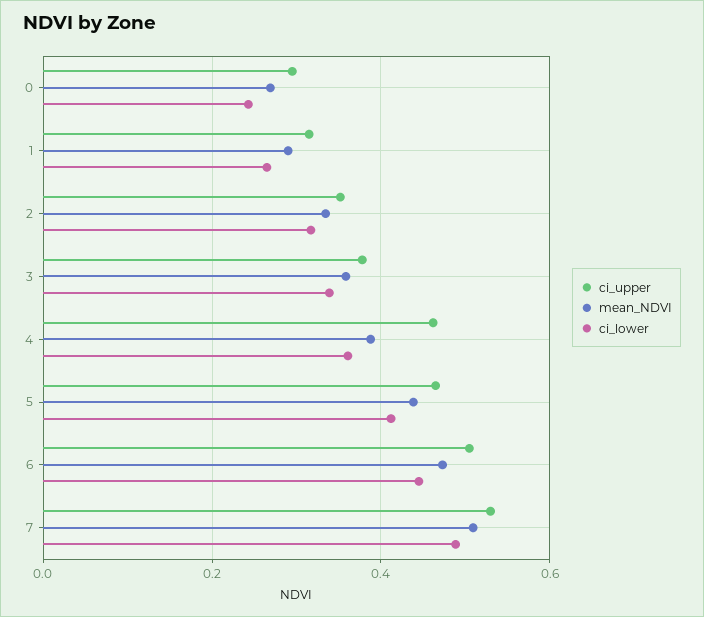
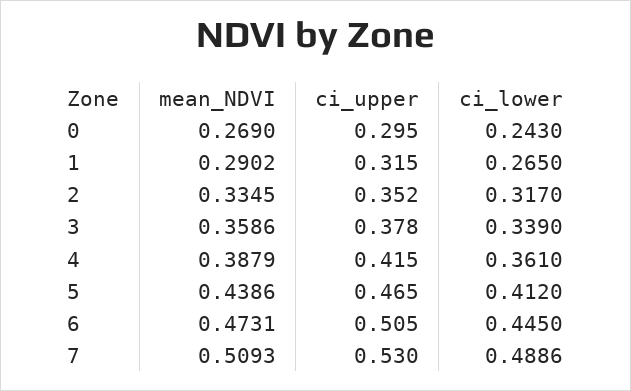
  {
    "ci_upper": {
      "0": 0.295,
      "1": 0.315,
      "2": 0.352,
      "3": 0.378,
-     "4": 0.46,
+     "4": 0.415,
      "5": 0.465,
      "6": 0.505,
      "7": 0.53
    },
    "mean_NDVI": {
      "0": 0.269,
      "1": 0.2902,
      "2": 0.3345,
      "3": 0.3586,
      "4": 0.3879,
      "5": 0.4386,
      "6": 0.4731,
      "7": 0.5093
    },
    "ci_lower": {
      "0": 0.243,
      "1": 0.265,
      "2": 0.317,
      "3": 0.339,
      "4": 0.361,
      "5": 0.412,
      "6": 0.445,
      "7": 0.4886
    }
  }

